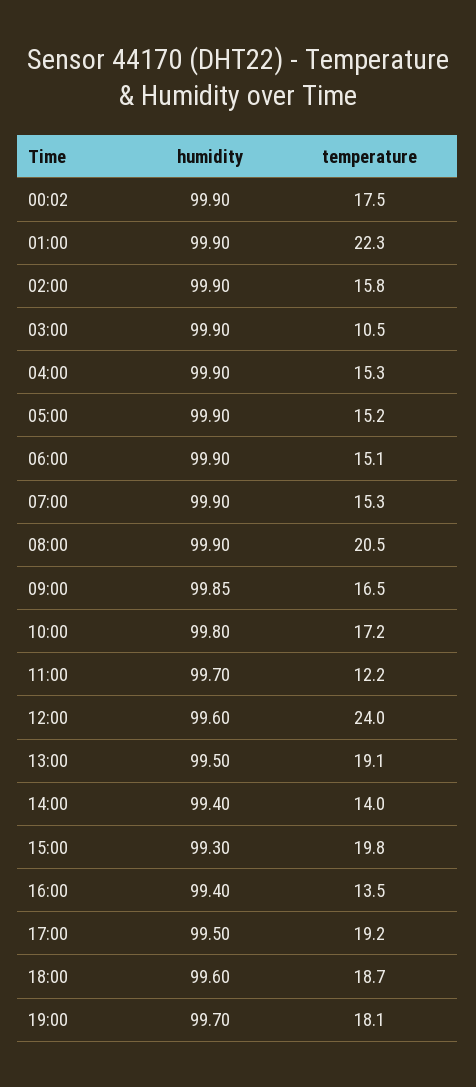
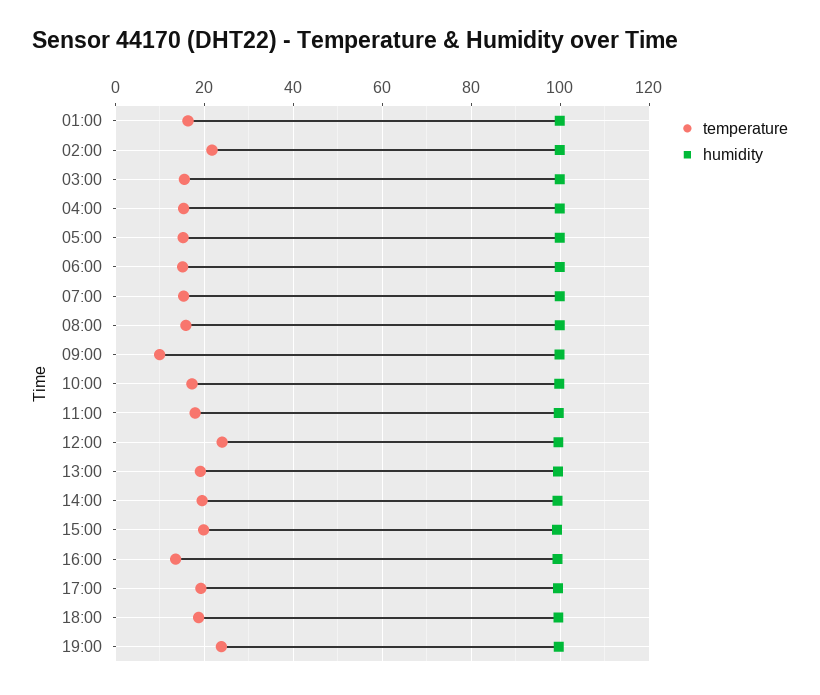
  {
    "humidity": {
-     "00:02": 99.9,
      "01:00": 99.9,
      "02:00": 99.9,
      "03:00": 99.9,
      "04:00": 99.9,
      "05:00": 99.9,
      "06:00": 99.9,
      "07:00": 99.9,
      "08:00": 99.9,
      "09:00": 99.85,
      "10:00": 99.8,
      "11:00": 99.7,
      "12:00": 99.6,
      "13:00": 99.5,
      "14:00": 99.4,
      "15:00": 99.3,
      "16:00": 99.4,
      "17:00": 99.5,
      "18:00": 99.6,
      "19:00": 99.7
    },
    "temperature": {
-     "00:02": 17.5,
-     "01:00": 22.3,
+     "01:00": 16,
-     "02:00": 15.8,
+     "02:00": 22,
-     "03:00": 10.5,
+     "03:00": 16,
      "04:00": 15.3,
      "05:00": 15.2,
      "06:00": 15.1,
      "07:00": 15.3,
-     "08:00": 20.5,
+     "08:00": 16,
-     "09:00": 16.5,
+     "09:00": 10,
      "10:00": 17.2,
-     "11:00": 12.2,
+     "11:00": 18,
      "12:00": 24,
      "13:00": 19.1,
-     "14:00": 14,
+     "14:00": 20,
      "15:00": 19.8,
      "16:00": 13.5,
      "17:00": 19.2,
      "18:00": 18.7,
-     "19:00": 18.1
+     "19:00": 24
    }
  }

